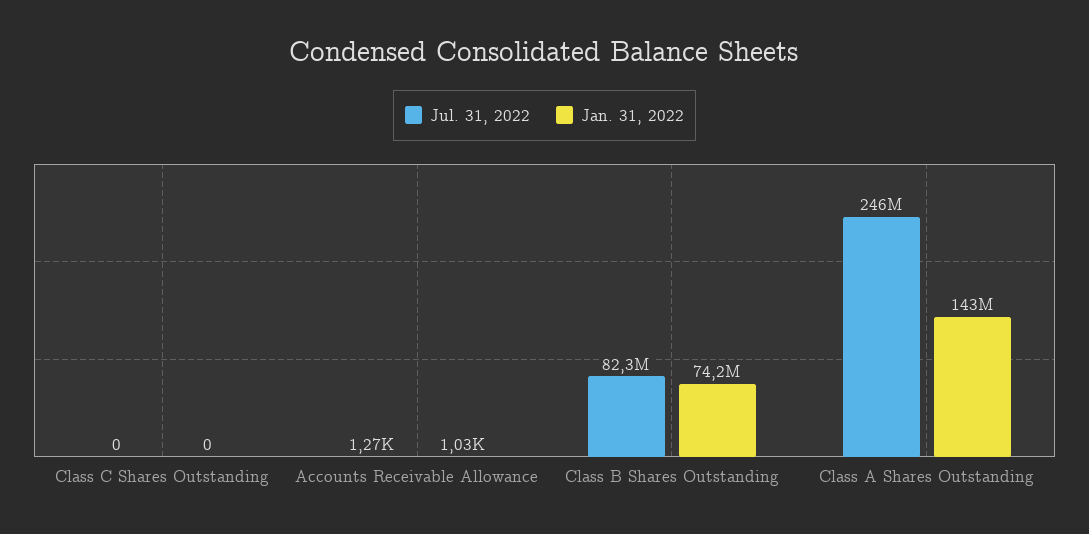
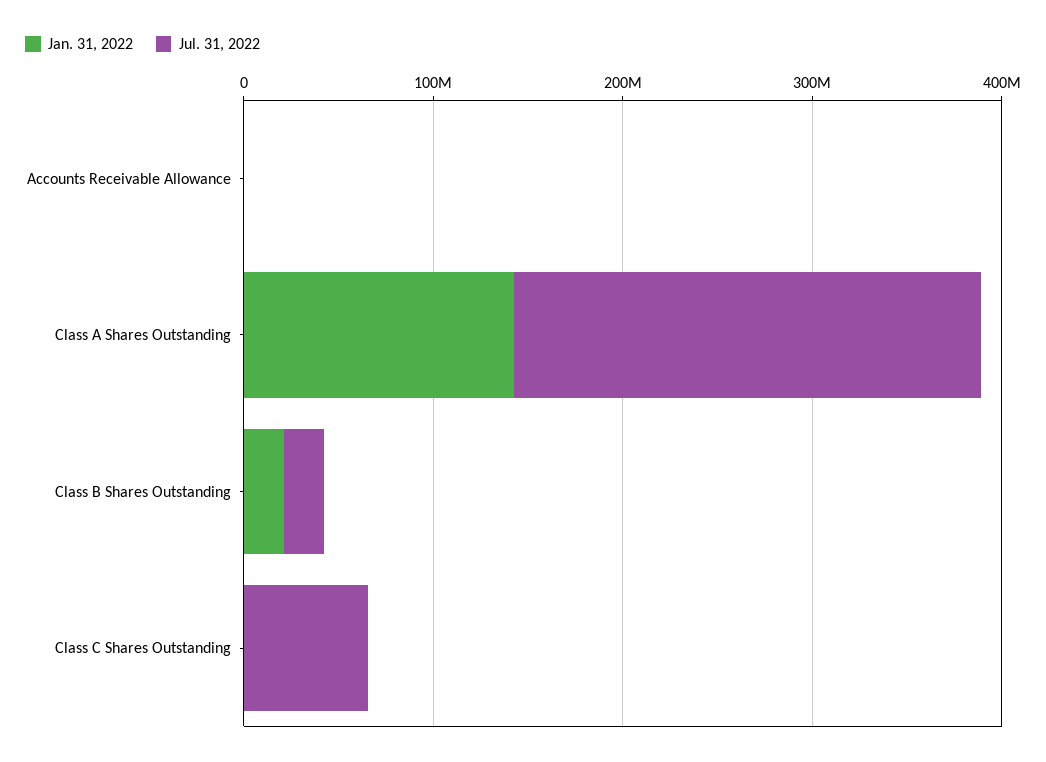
  {
    "Jul. 31, 2022": {
-     "Class C Shares Outstanding": 0,
+     "Class C Shares Outstanding": 60000000,
      "Accounts Receivable Allowance": 1270,
-     "Class B Shares Outstanding": 82300000,
+     "Class B Shares Outstanding": 20000000,
      "Class A Shares Outstanding": 246000000
    },
    "Jan. 31, 2022": {
      "Class C Shares Outstanding": 0,
      "Accounts Receivable Allowance": 1030,
-     "Class B Shares Outstanding": 74200000,
+     "Class B Shares Outstanding": 20000000,
      "Class A Shares Outstanding": 143000000
    }
  }

